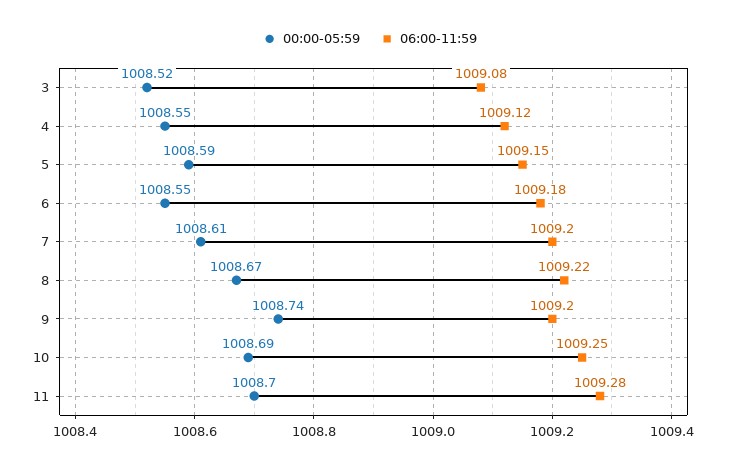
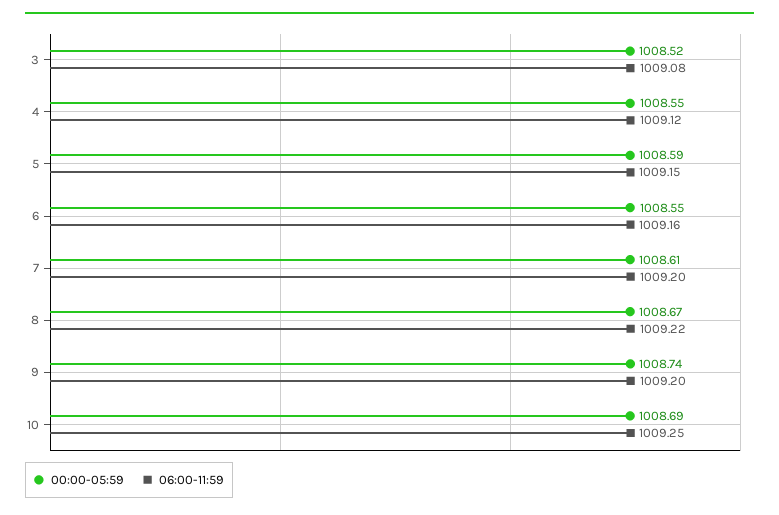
  {
    "00:00-05:59": {
      "3": 1008.52,
      "4": 1008.55,
      "5": 1008.59,
      "6": 1008.55,
      "7": 1008.61,
      "8": 1008.67,
      "9": 1008.74,
-     "10": 1008.69,
+     "10": 1008.69
-     "11": 1008.7
    },
    "06:00-11:59": {
      "3": 1009.08,
      "4": 1009.12,
      "5": 1009.15,
-     "6": 1009.18,
+     "6": 1009.16,
      "7": 1009.2,
      "8": 1009.22,
      "9": 1009.2,
-     "10": 1009.25,
+     "10": 1009.25
-     "11": 1009.28
    }
  }

